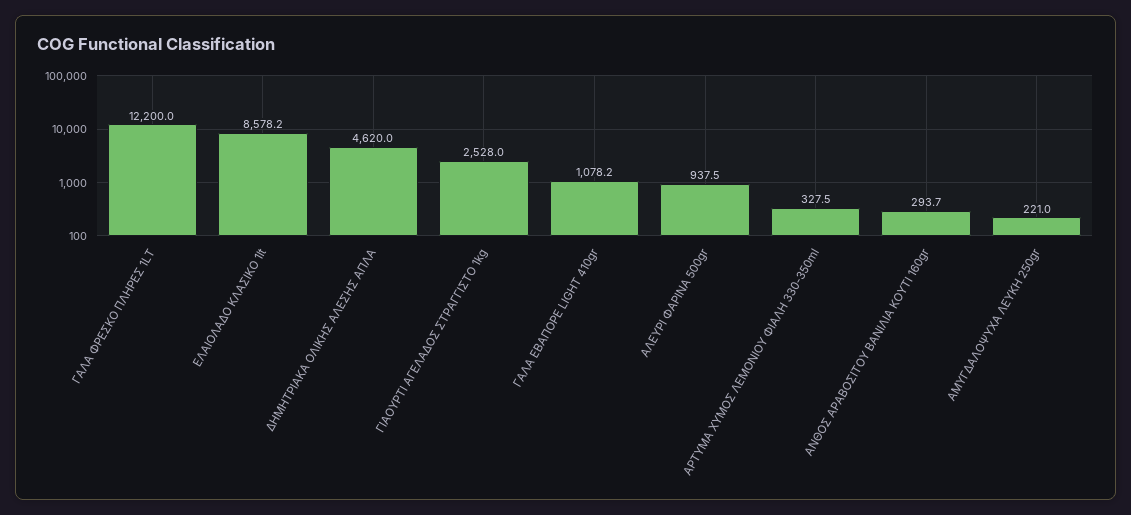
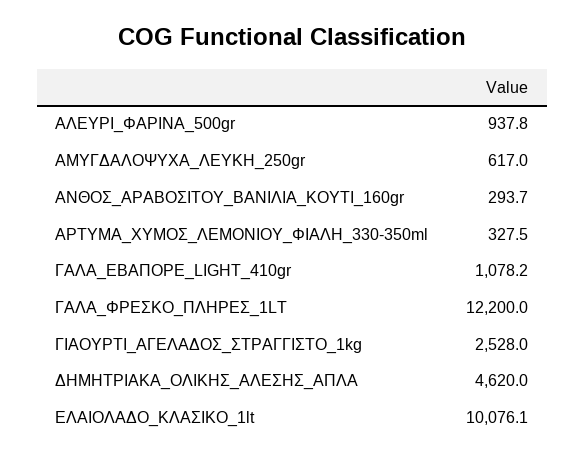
  {
    "ΓΑΛΑ ΦΡΕΣΚΟ ΠΛΗΡΕΣ 1LT": 12200,
-   "ΕΛΑΙΟΛΑΔΟ ΚΛΑΣΙΚΟ 1lt": 8578.2,
+   "ΕΛΑΙΟΛΑΔΟ ΚΛΑΣΙΚΟ 1lt": 10076.1,
    "ΔΗΜΗΤΡΙΑΚΑ ΟΛΙΚΗΣ ΑΛΕΣΗΣ ΑΠΛΑ": 4620,
    "ΓΙΑΟΥΡΤΙ ΑΓΕΛΑΔΟΣ ΣΤΡΑΓΓΙΣΤΟ 1kg": 2528,
    "ΓΑΛΑ ΕΒΑΠΟΡΕ LIGHT 410gr": 1078.2,
-   "ΑΛΕΥΡΙ ΦΑΡΙΝΑ 500gr": 937.5,
+   "ΑΛΕΥΡΙ ΦΑΡΙΝΑ 500gr": 937.8,
    "ΑΡΤΥΜΑ ΧΥΜΟΣ ΛΕΜΟΝΙΟΥ ΦΙΑΛΗ 330-350ml": 327.5,
    "ΑΝΘΟΣ ΑΡΑΒΟΣΙΤΟΥ ΒΑΝΙΛΙΑ ΚΟΥΤΙ 160gr": 293.7,
-   "ΑΜΥΓΔΑΛΟΨΥΧΑ ΛΕΥΚΗ 250gr": 221
+   "ΑΜΥΓΔΑΛΟΨΥΧΑ ΛΕΥΚΗ 250gr": 617
  }

